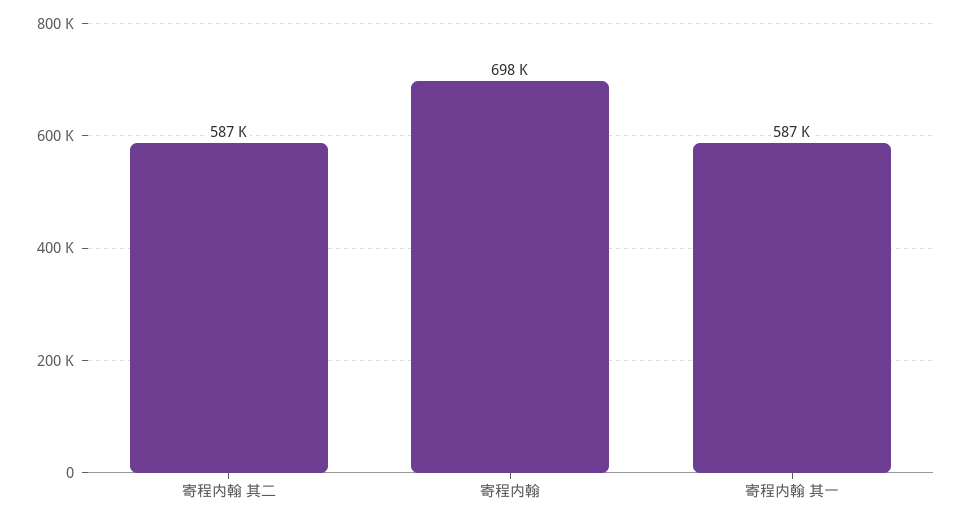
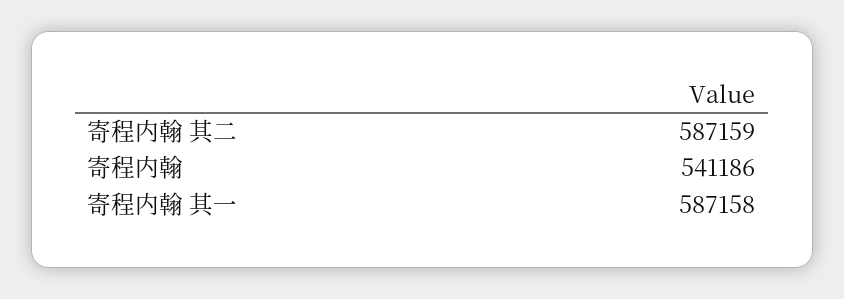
  {
    "寄程内翰 其二": 587159,
-   "寄程内翰": 698000,
+   "寄程内翰": 541186,
    "寄程内翰 其一": 587158
  }

